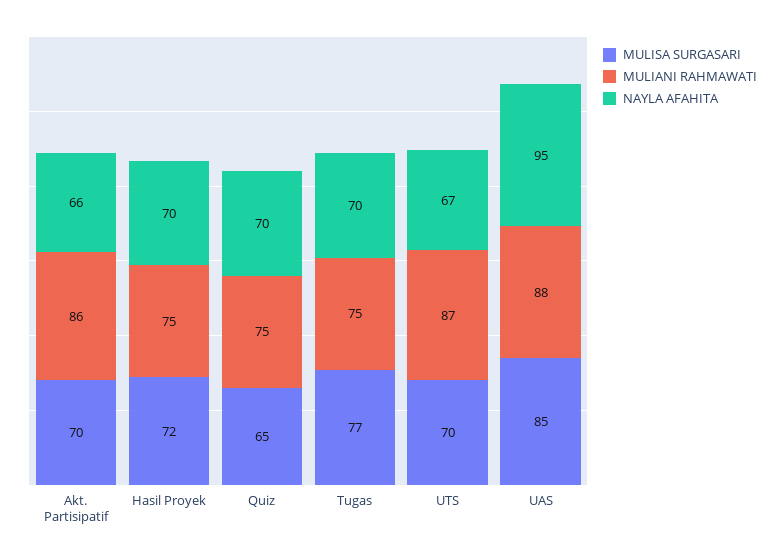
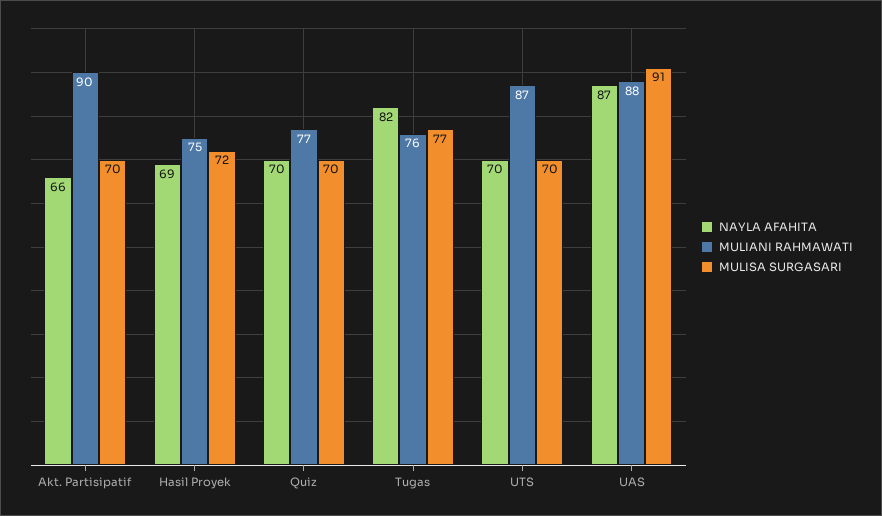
  {
    "MULISA SURGASARI": {
      "Akt. Partisipatif": 70,
      "Hasil Proyek": 72,
-     "Quiz": 65,
+     "Quiz": 70,
      "Tugas": 77,
      "UTS": 70,
-     "UAS": 85
+     "UAS": 91
    },
    "MULIANI RAHMAWATI": {
-     "Akt. Partisipatif": 86,
+     "Akt. Partisipatif": 90,
      "Hasil Proyek": 75,
-     "Quiz": 75,
+     "Quiz": 77,
-     "Tugas": 75,
+     "Tugas": 76,
      "UTS": 87,
      "UAS": 88
    },
    "NAYLA AFAHITA": {
      "Akt. Partisipatif": 66,
-     "Hasil Proyek": 70,
+     "Hasil Proyek": 69,
      "Quiz": 70,
-     "Tugas": 70,
+     "Tugas": 82,
-     "UTS": 67,
+     "UTS": 70,
-     "UAS": 95
+     "UAS": 87
    }
  }

